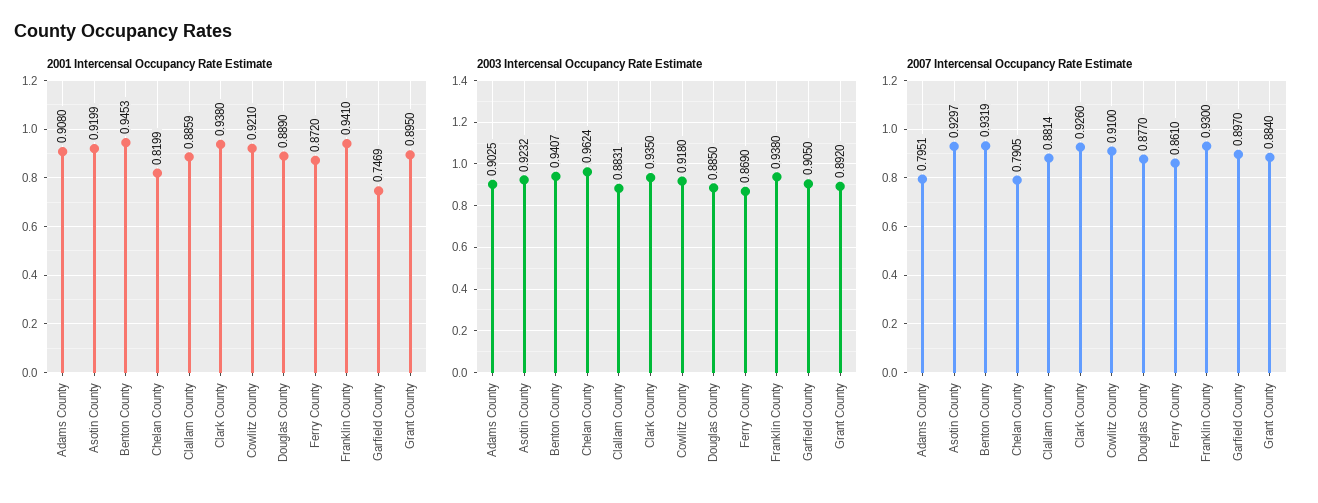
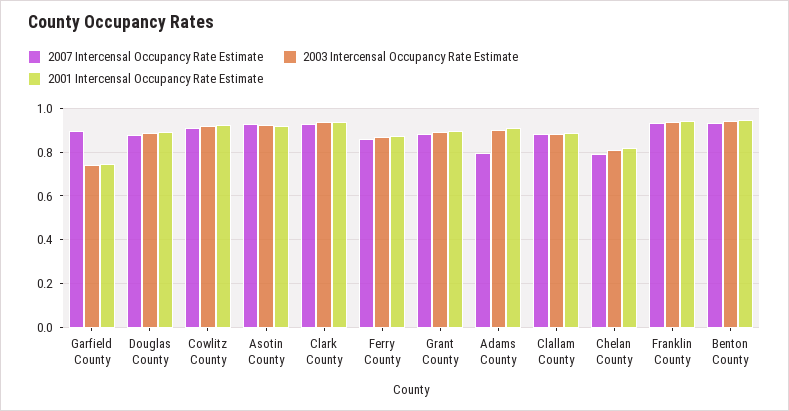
  {
    "2001 Intercensal Occupancy Rate Estimate": {
      "Adams County": 0.908,
      "Asotin County": 0.9199,
      "Benton County": 0.9453,
      "Chelan County": 0.8199,
      "Clallam County": 0.8859,
      "Clark County": 0.938,
      "Cowlitz County": 0.921,
      "Douglas County": 0.889,
      "Ferry County": 0.872,
      "Franklin County": 0.941,
      "Garfield County": 0.7469,
      "Grant County": 0.895
    },
    "2003 Intercensal Occupancy Rate Estimate": {
      "Adams County": 0.9025,
      "Asotin County": 0.9232,
      "Benton County": 0.9407,
-     "Chelan County": 0.9624,
+     "Chelan County": 0.8,
      "Clallam County": 0.8831,
      "Clark County": 0.935,
      "Cowlitz County": 0.918,
      "Douglas County": 0.885,
      "Ferry County": 0.869,
      "Franklin County": 0.938,
-     "Garfield County": 0.905,
+     "Garfield County": 0.75,
      "Grant County": 0.892
    },
    "2007 Intercensal Occupancy Rate Estimate": {
      "Adams County": 0.7951,
      "Asotin County": 0.9297,
      "Benton County": 0.9319,
      "Chelan County": 0.7905,
      "Clallam County": 0.8814,
      "Clark County": 0.926,
      "Cowlitz County": 0.91,
      "Douglas County": 0.877,
      "Ferry County": 0.861,
      "Franklin County": 0.93,
      "Garfield County": 0.897,
      "Grant County": 0.884
    }
  }

